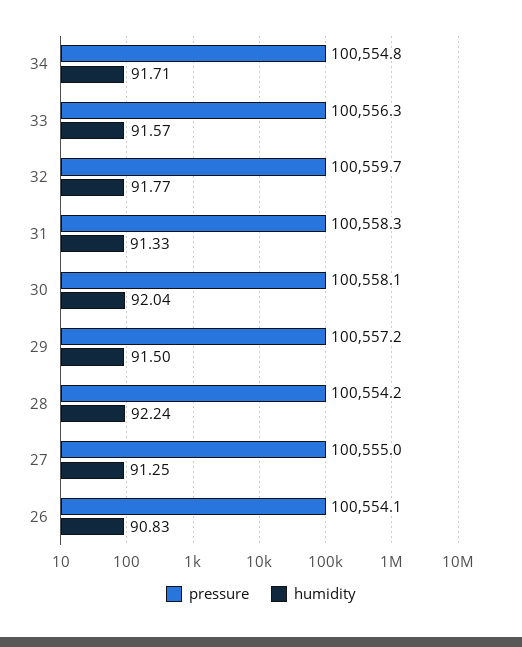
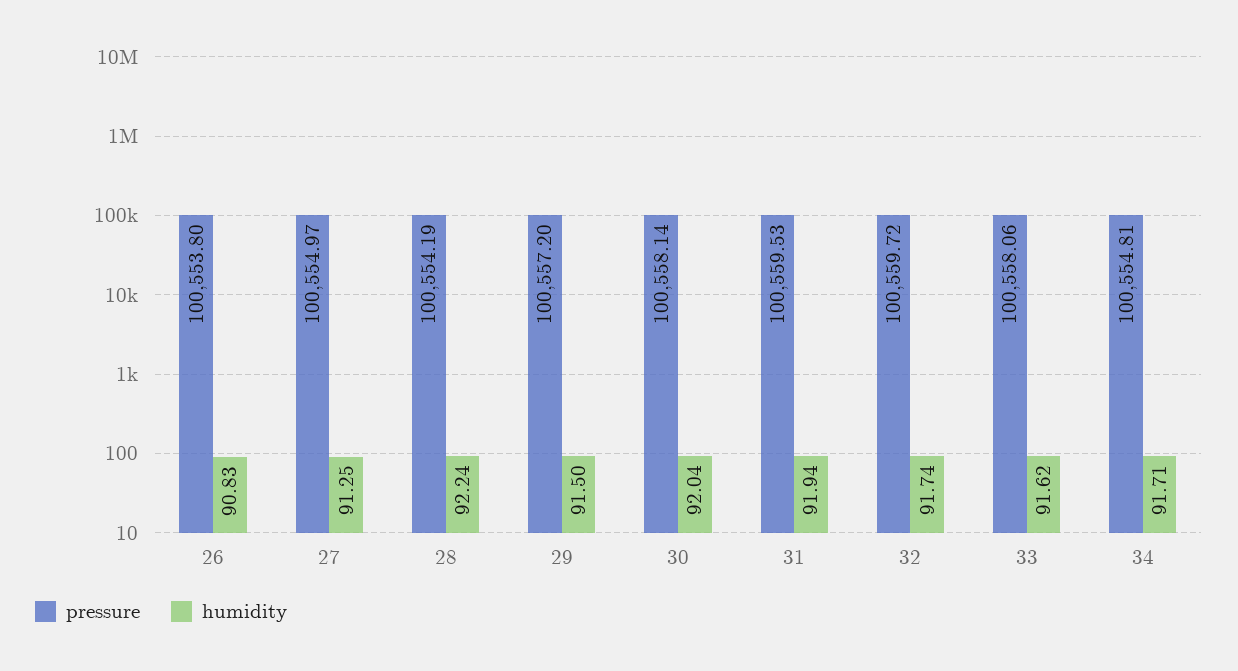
  {
    "pressure": {
      "34": 100554.81,
-     "33": 100556.3,
+     "33": 100558.06,
      "32": 100559.72,
-     "31": 100558.3,
+     "31": 100559.53,
      "30": 100558.14,
      "29": 100557.2,
      "28": 100554.19,
      "27": 100554.97,
-     "26": 100554.1
+     "26": 100553.8
    },
    "humidity": {
      "34": 91.71,
-     "33": 91.57,
+     "33": 91.62,
-     "32": 91.77,
+     "32": 91.74,
-     "31": 91.33,
+     "31": 91.94,
      "30": 92.04,
      "29": 91.5,
      "28": 92.24,
      "27": 91.25,
      "26": 90.83
    }
  }

